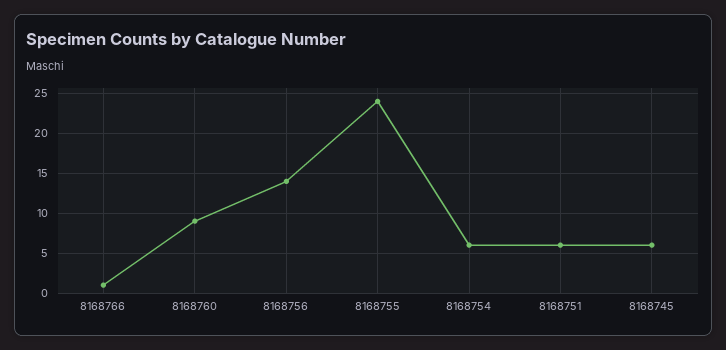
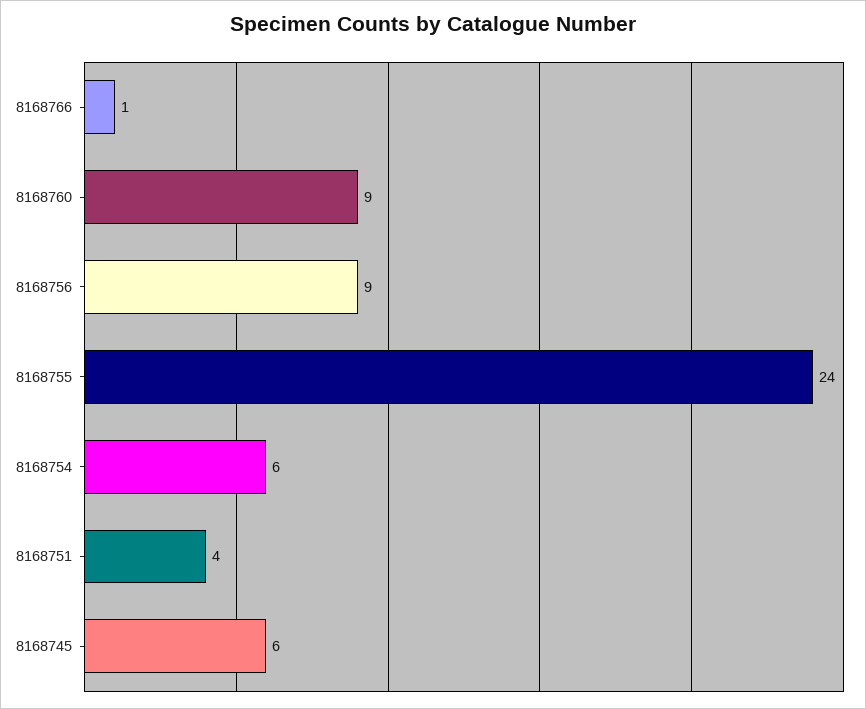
  {
    "8168766": 1,
    "8168760": 9,
-   "8168756": 14,
+   "8168756": 9,
    "8168755": 24,
    "8168754": 6,
-   "8168751": 6,
+   "8168751": 4,
    "8168745": 6
  }

